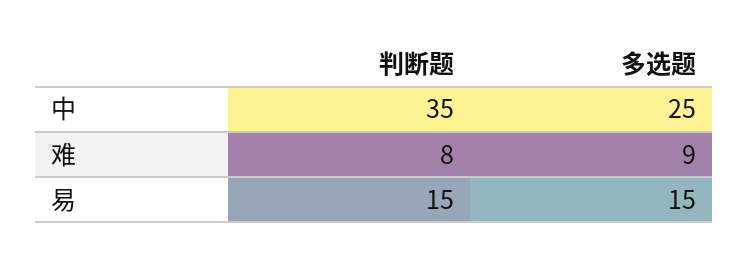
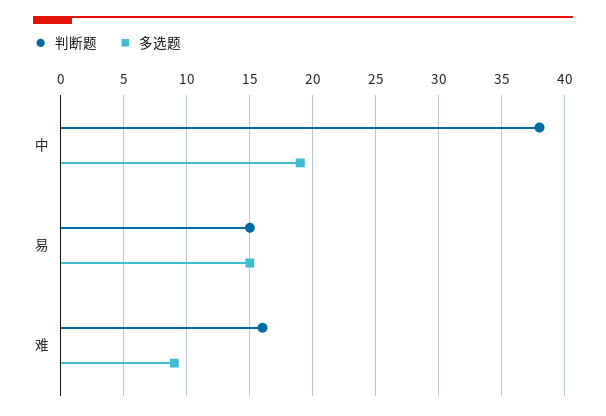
  {
    "判断题": {
-     "中": 35,
+     "中": 38,
-     "难": 8,
+     "难": 16,
      "易": 15
    },
    "多选题": {
-     "中": 25,
+     "中": 19,
      "难": 9,
      "易": 15
    }
  }

